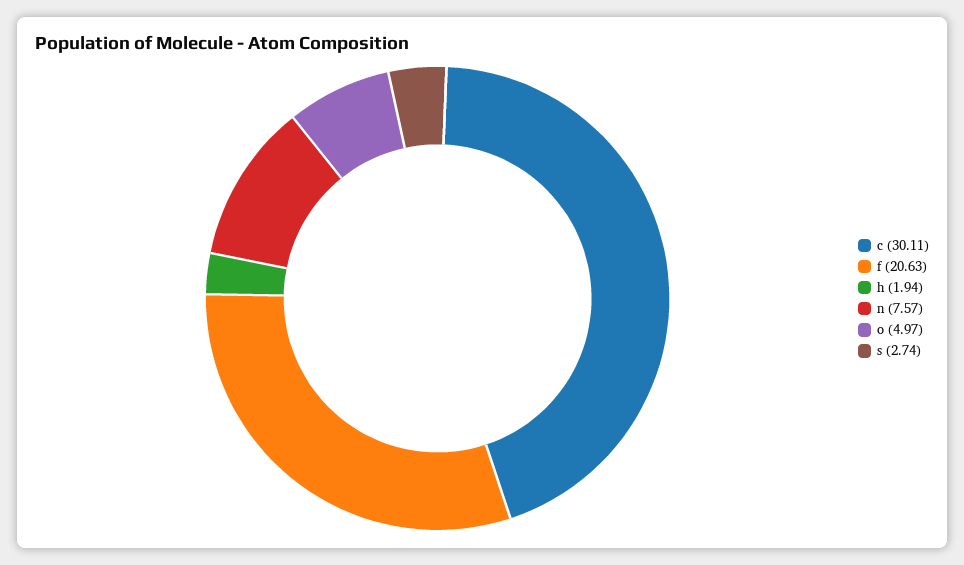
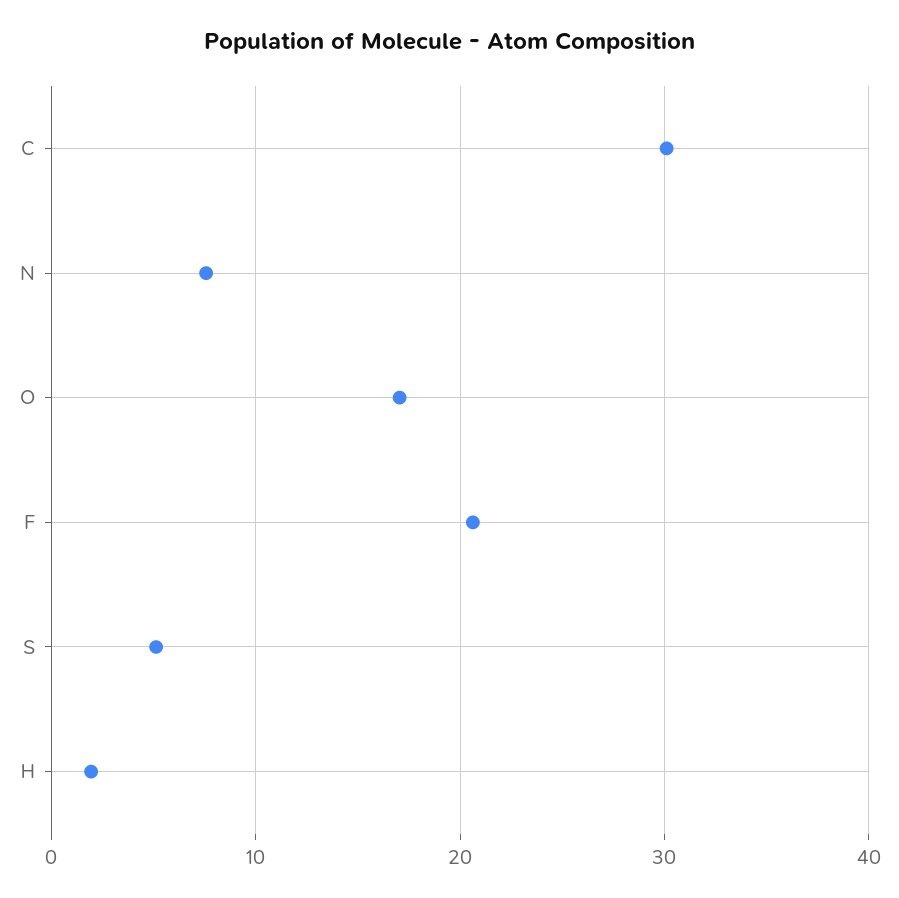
  {
    "c": 30.11,
    "f": 20.63,
    "h": 1.94,
    "n": 7.57,
-   "o": 4.97,
+   "o": 17,
-   "s": 2.74
+   "s": 5
  }

